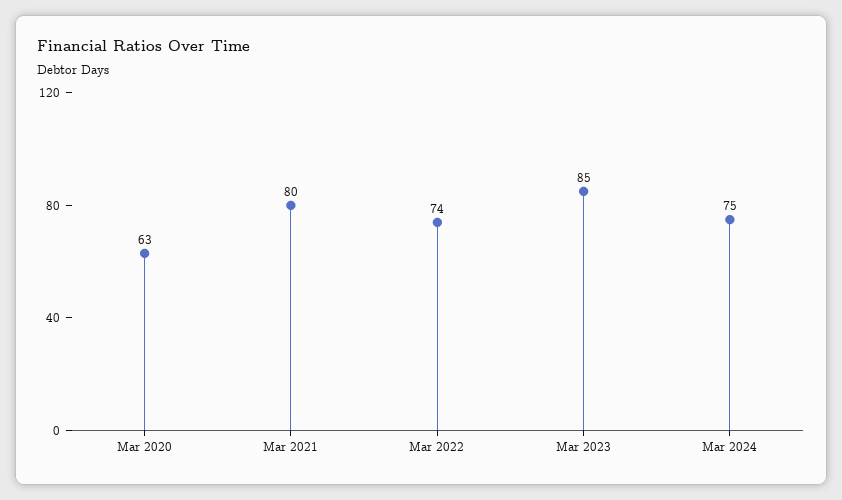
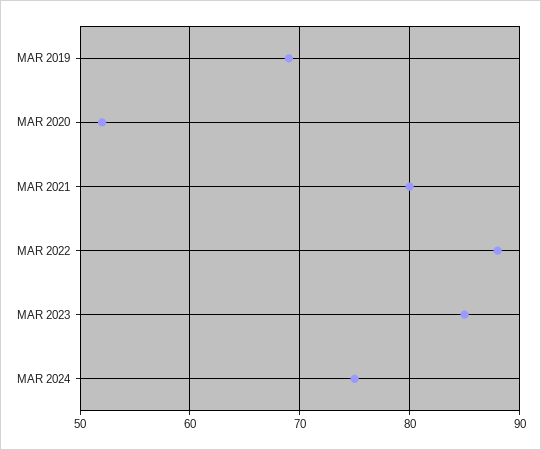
  {
-   "Mar 2020": 63,
+   "Mar 2020": 52,
    "Mar 2021": 80,
-   "Mar 2022": 74,
+   "Mar 2022": 88,
    "Mar 2023": 85,
-   "Mar 2024": 75
+   "Mar 2024": 75,
+   "MAR 2019": 69
  }

